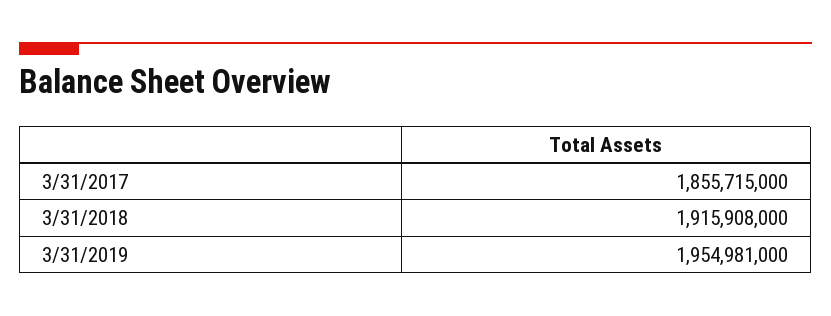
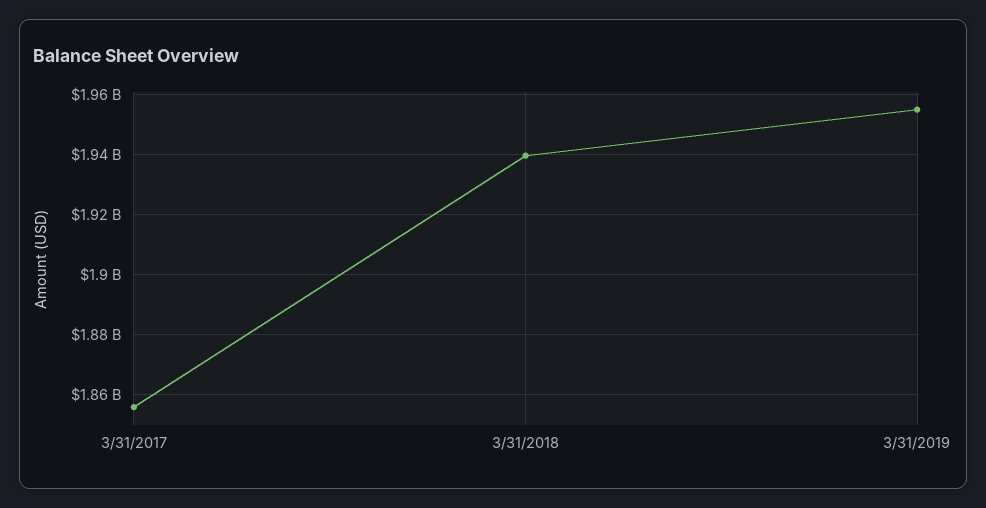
  {
    "3/31/2017": 1855715000,
-   "3/31/2018": 1915908000,
+   "3/31/2018": 1940000000,
    "3/31/2019": 1954981000
  }

